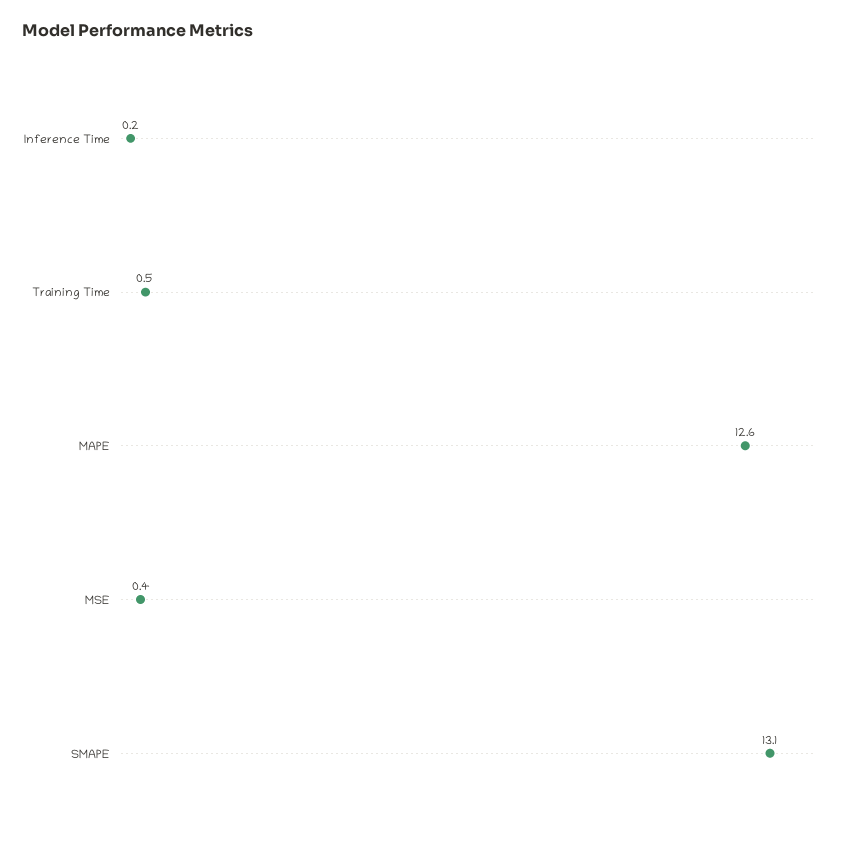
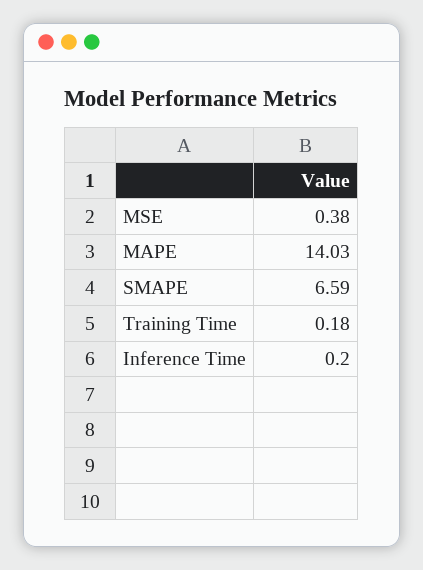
  {
    "Inference Time": 0.2,
-   "Training Time": 0.5,
+   "Training Time": 0.18,
-   "MAPE": 12.6,
+   "MAPE": 14.03,
    "MSE": 0.38,
-   "SMAPE": 13.1
+   "SMAPE": 6.59
  }

